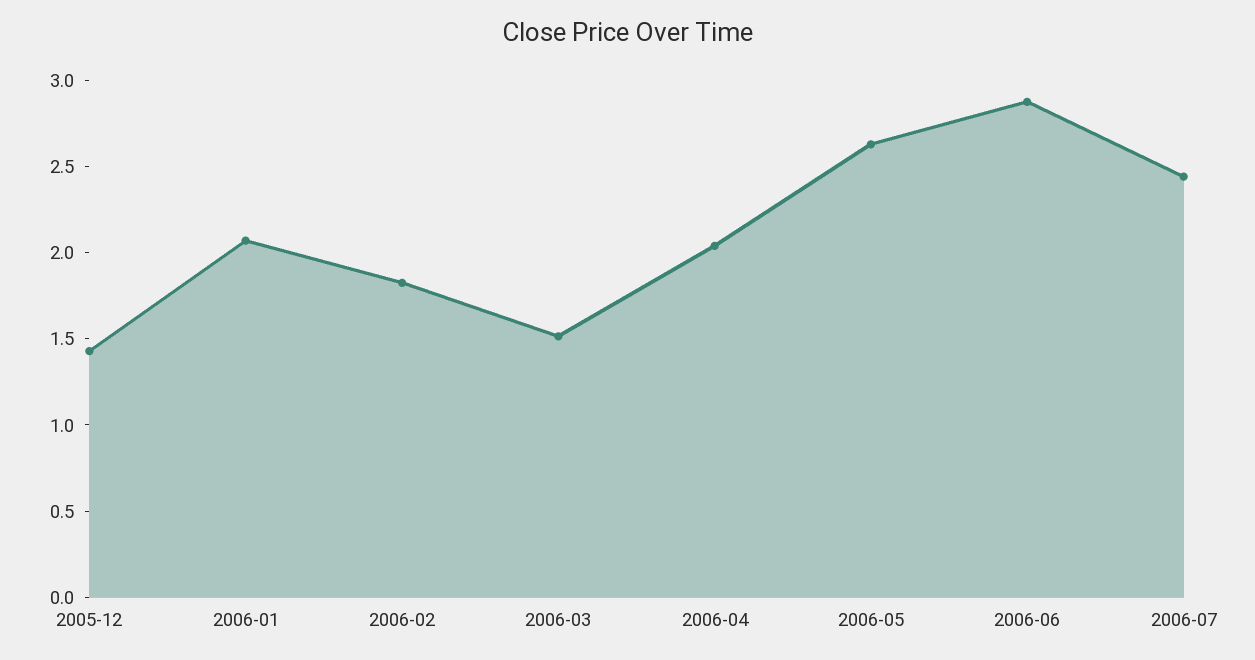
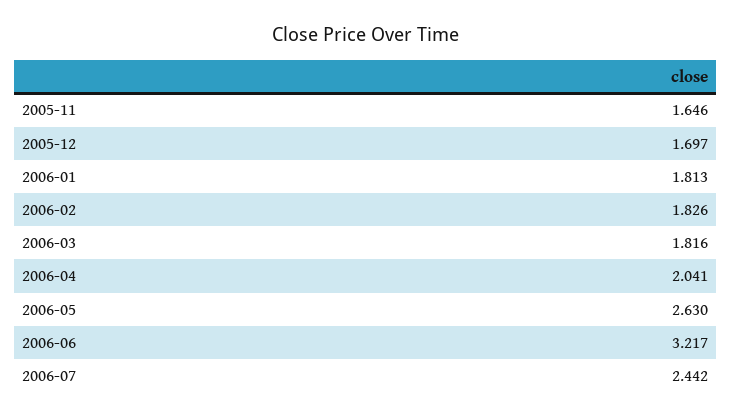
  {
-   "2005-12": 1.4,
+   "2005-12": 1.697,
-   "2006-01": 2.1,
+   "2006-01": 1.813,
    "2006-02": 1.826,
-   "2006-03": 1.5,
+   "2006-03": 1.816,
    "2006-04": 2.041,
    "2006-05": 2.63,
-   "2006-06": 2.9,
+   "2006-06": 3.217,
-   "2006-07": 2.442
+   "2006-07": 2.442,
+   "2005-11": 1.646
  }

